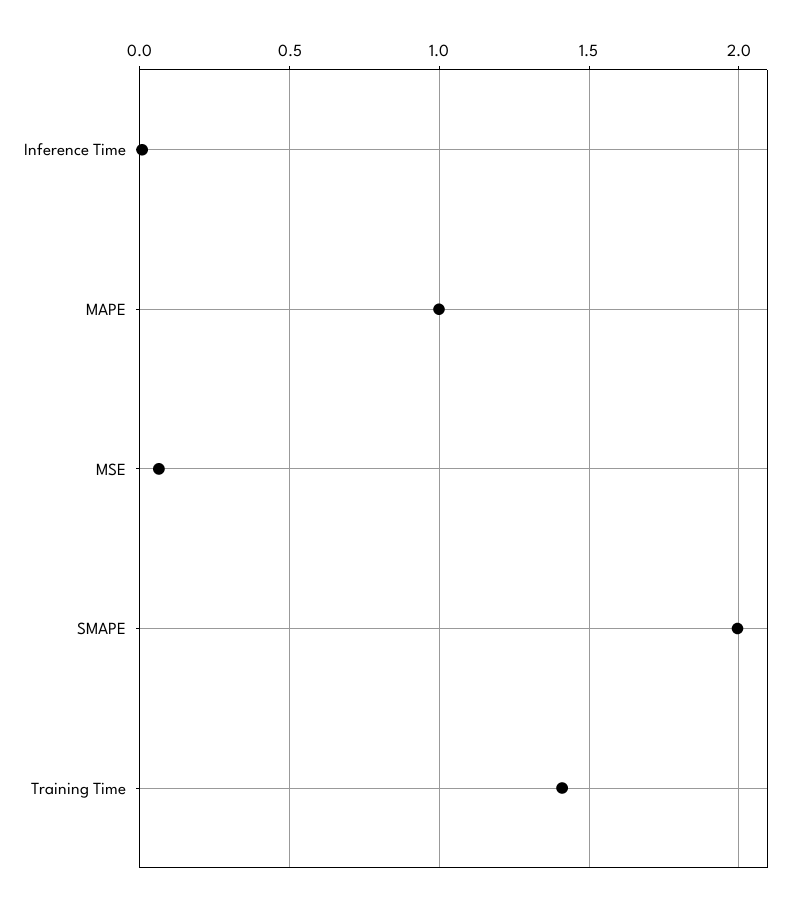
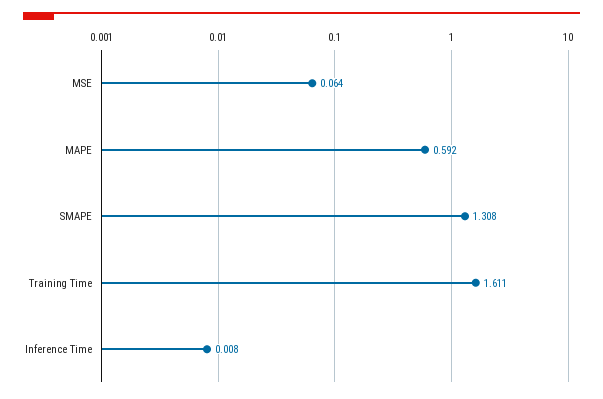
  {
    "Inference Time": 0.008,
-   "MAPE": 1,
+   "MAPE": 0.592,
    "MSE": 0.064,
-   "SMAPE": 2,
+   "SMAPE": 1.308,
-   "Training Time": 1.4
+   "Training Time": 1.611
  }

